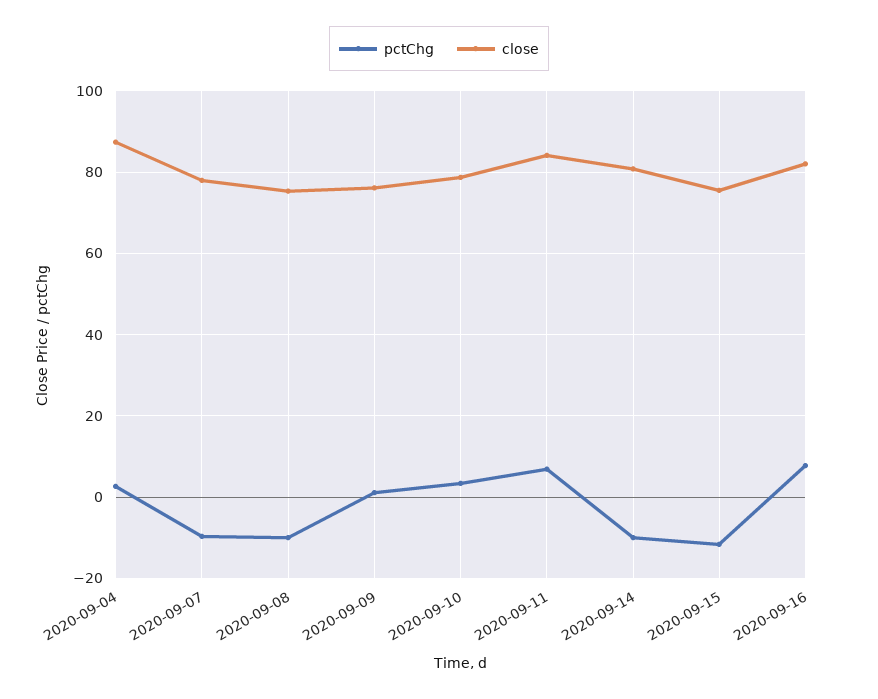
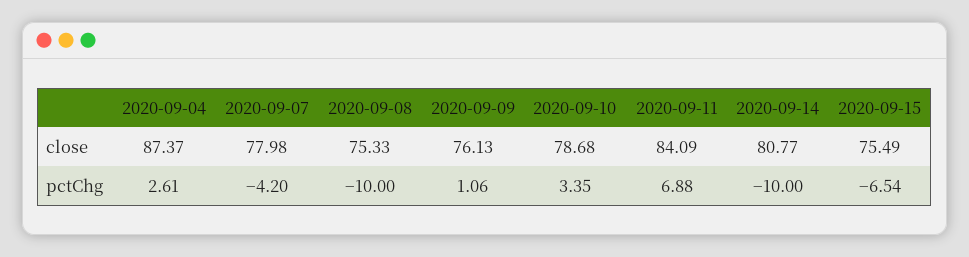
  {
    "pctChg": {
      "2020-09-04": 2.61,
-     "2020-09-07": -10,
+     "2020-09-07": -4.2,
      "2020-09-08": -10,
      "2020-09-09": 1.06,
      "2020-09-10": 3.35,
      "2020-09-11": 6.88,
      "2020-09-14": -10,
-     "2020-09-15": -12,
+     "2020-09-15": -6.54
-     "2020-09-16": 8
    },
    "close": {
      "2020-09-04": 87.37,
      "2020-09-07": 77.98,
      "2020-09-08": 75.33,
      "2020-09-09": 76.13,
      "2020-09-10": 78.68,
      "2020-09-11": 84.09,
      "2020-09-14": 80.77,
-     "2020-09-15": 75.49,
+     "2020-09-15": 75.49
-     "2020-09-16": 82
    }
  }

